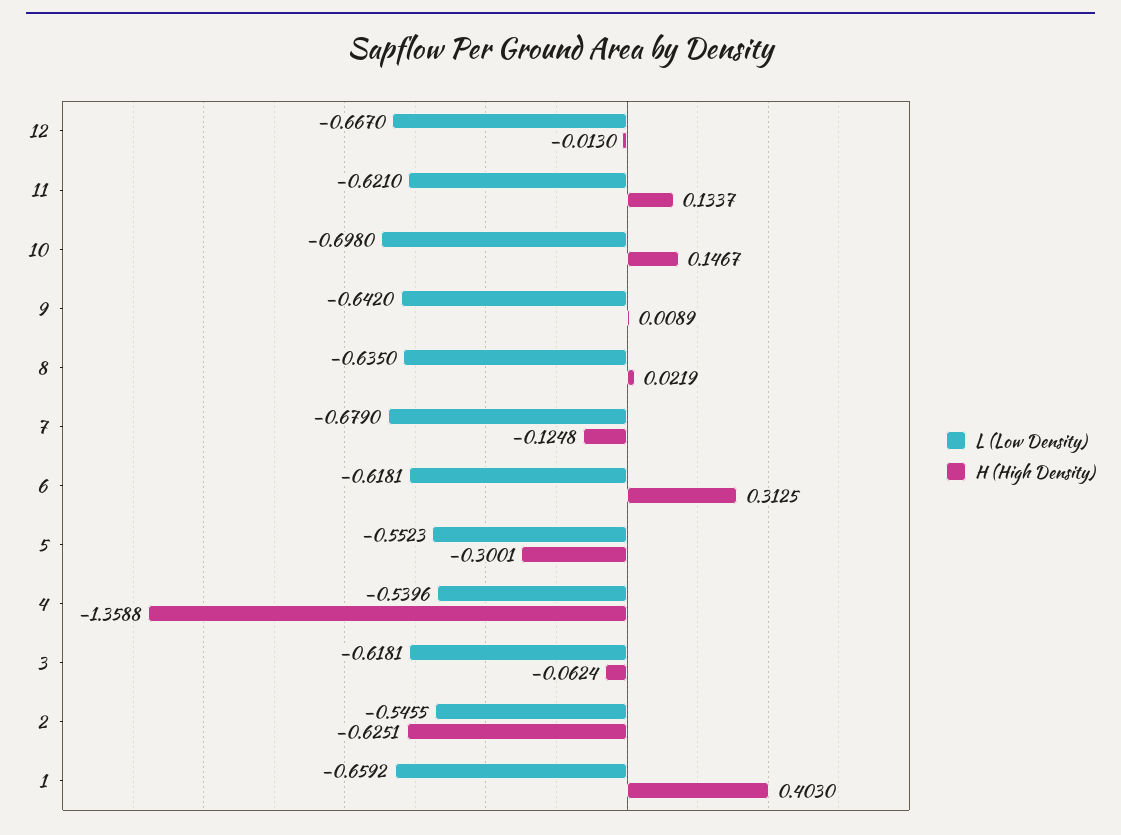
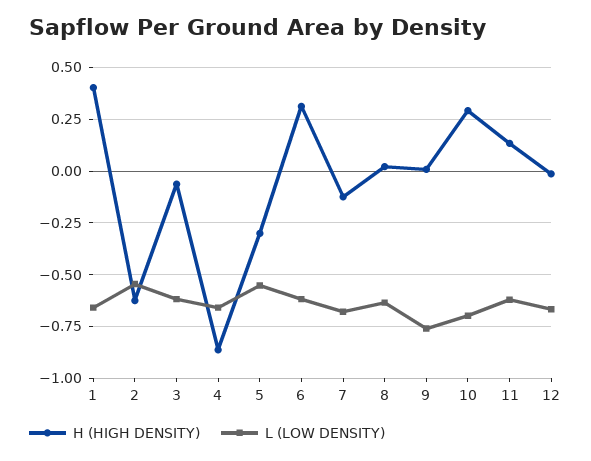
  {
    "L (Low Density)": {
      "12": -0.667,
      "11": -0.621,
      "10": -0.698,
-     "9": -0.642,
+     "9": -0.75,
      "8": -0.635,
      "7": -0.679,
      "6": -0.6181,
      "5": -0.5523,
-     "4": -0.5396,
+     "4": -0.65,
      "3": -0.6181,
      "2": -0.5455,
      "1": -0.6592
    },
    "H (High Density)": {
      "12": -0.013,
      "11": 0.1337,
-     "10": 0.1467,
+     "10": 0.3,
      "9": 0.0089,
      "8": 0.0219,
      "7": -0.1248,
      "6": 0.3125,
      "5": -0.3001,
-     "4": -1.3588,
+     "4": -0.85,
      "3": -0.0624,
      "2": -0.6251,
      "1": 0.403
    }
  }

